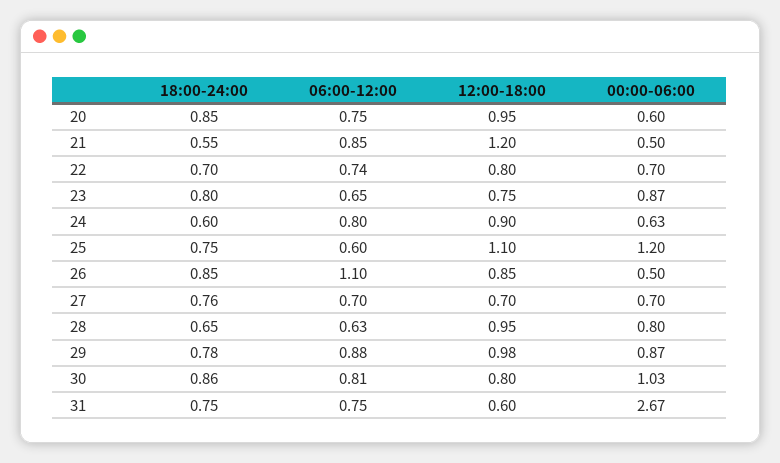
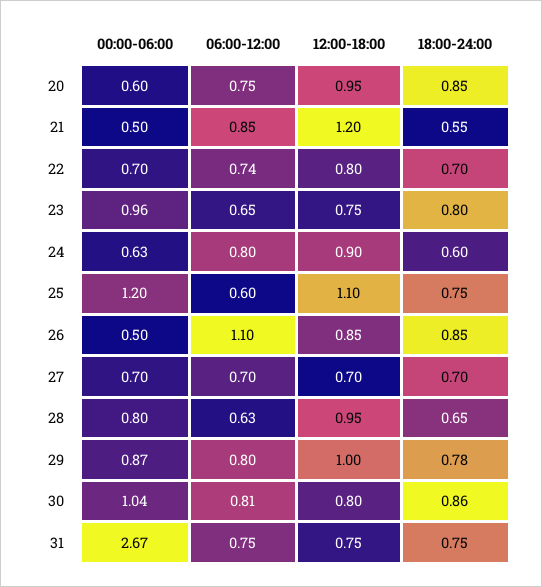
  {
    "18:00-24:00": {
      "20": 0.85,
      "21": 0.55,
      "22": 0.7,
      "23": 0.8,
      "24": 0.6,
      "25": 0.75,
      "26": 0.85,
-     "27": 0.76,
+     "27": 0.7,
      "28": 0.65,
      "29": 0.78,
      "30": 0.86,
      "31": 0.75
    },
    "06:00-12:00": {
      "20": 0.75,
      "21": 0.85,
      "22": 0.74,
      "23": 0.65,
      "24": 0.8,
      "25": 0.6,
      "26": 1.1,
      "27": 0.7,
      "28": 0.63,
-     "29": 0.88,
+     "29": 0.8,
      "30": 0.81,
      "31": 0.75
    },
    "12:00-18:00": {
      "20": 0.95,
      "21": 1.2,
      "22": 0.8,
      "23": 0.75,
      "24": 0.9,
      "25": 1.1,
      "26": 0.85,
      "27": 0.7,
      "28": 0.95,
-     "29": 0.98,
+     "29": 1,
      "30": 0.8,
-     "31": 0.6
+     "31": 0.75
    },
    "00:00-06:00": {
      "20": 0.6,
      "21": 0.5,
      "22": 0.7,
-     "23": 0.87,
+     "23": 0.96,
      "24": 0.63,
      "25": 1.2,
      "26": 0.5,
      "27": 0.7,
      "28": 0.8,
      "29": 0.87,
-     "30": 1.03,
+     "30": 1.04,
      "31": 2.67
    }
  }

